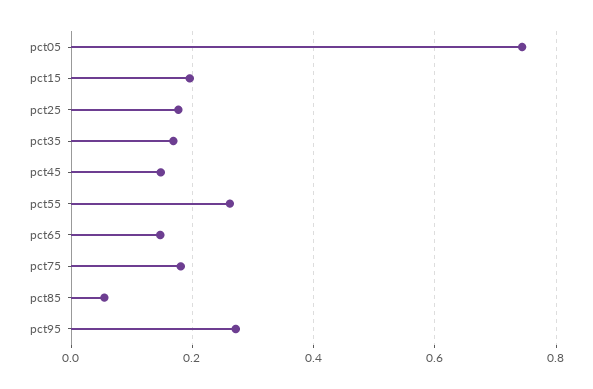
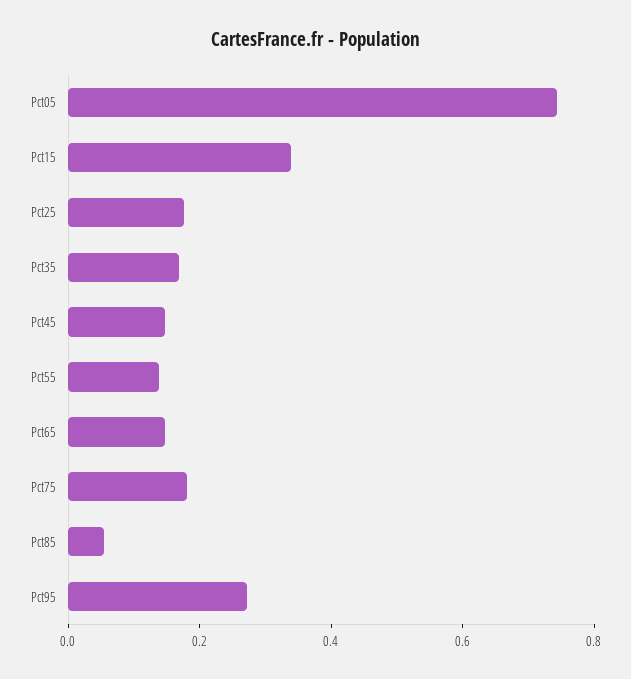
  {
    "pct05": 0.74,
-   "pct15": 0.2,
+   "pct15": 0.35,
    "pct25": 0.18,
    "pct35": 0.16,
    "pct45": 0.14,
-   "pct55": 0.26,
+   "pct55": 0.15,
    "pct65": 0.14,
    "pct75": 0.18,
    "pct85": 0.06,
    "pct95": 0.28
  }

